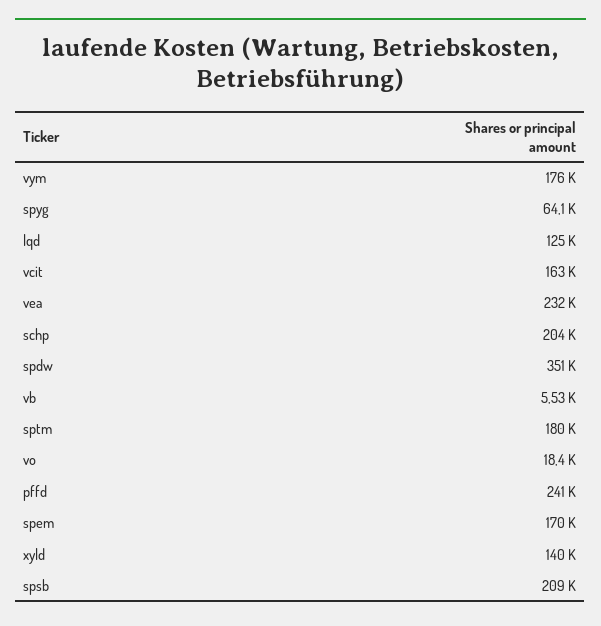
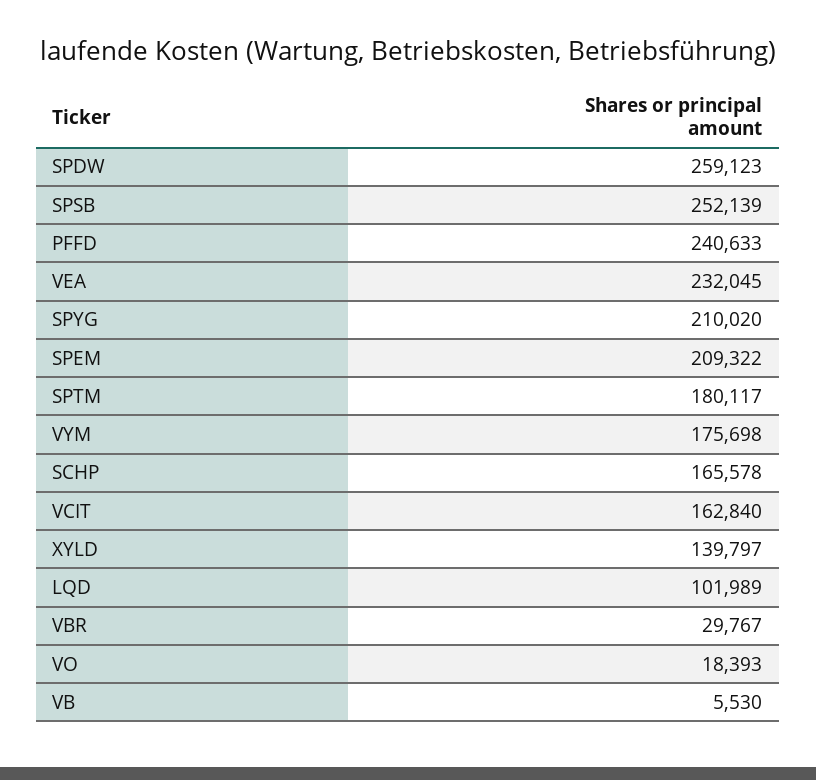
  {
    "vym": 175698,
-   "spyg": 64100,
+   "spyg": 210020,
-   "lqd": 125000,
+   "lqd": 101989,
    "vcit": 162840,
    "vea": 232045,
-   "schp": 204000,
+   "schp": 165578,
-   "spdw": 351000,
+   "spdw": 259123,
    "vb": 5530,
    "sptm": 180117,
    "vo": 18393,
    "pffd": 240633,
-   "spem": 170000,
+   "spem": 209322,
    "xyld": 139797,
-   "spsb": 209000
+   "spsb": 252139,
+   "VBR": 29767
  }

